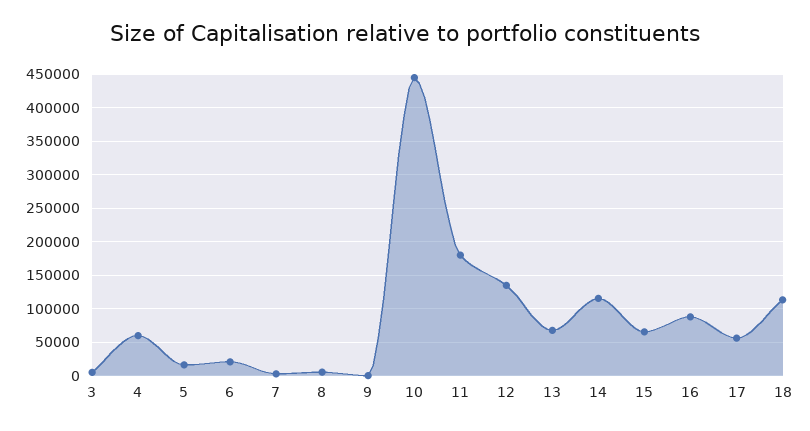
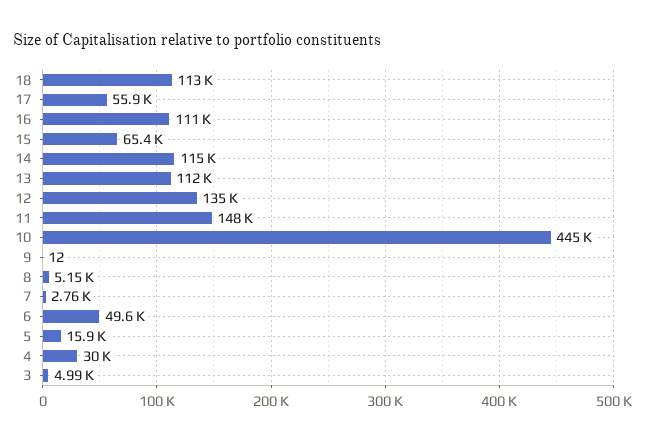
  {
    "3": 4990,
-   "4": 60000,
+   "4": 30000,
    "5": 15900,
-   "6": 20000,
+   "6": 49600,
    "7": 2760,
    "8": 5150,
    "9": 12,
    "10": 445000,
-   "11": 180000,
+   "11": 148000,
    "12": 135000,
-   "13": 70000,
+   "13": 112000,
    "14": 115000,
    "15": 65400,
-   "16": 90000,
+   "16": 111000,
    "17": 55900,
    "18": 113000
  }

